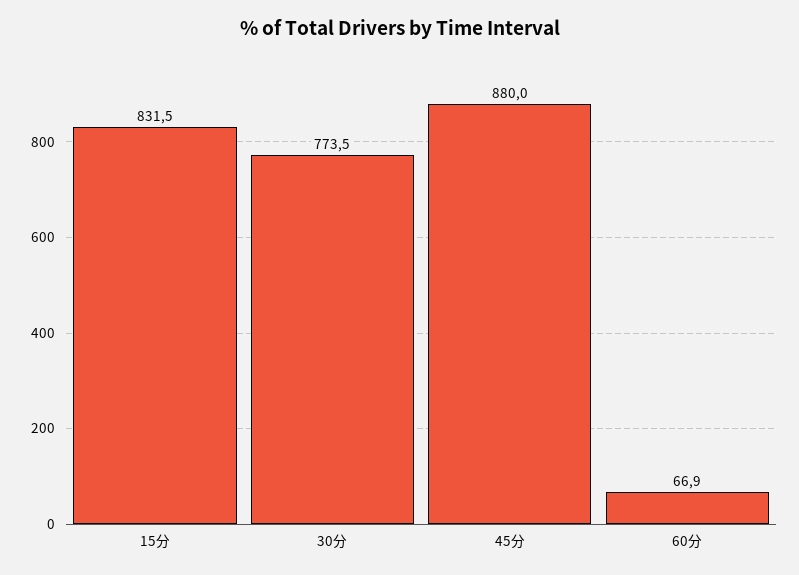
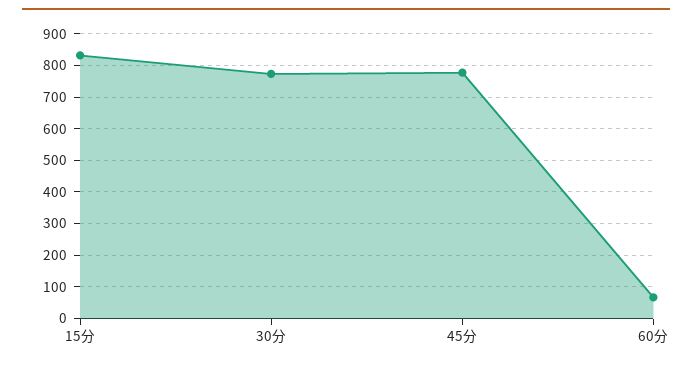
  {
    "15分": 831.5,
    "30分": 773.5,
-   "45分": 880,
+   "45分": 780,
    "60分": 66.9
  }

